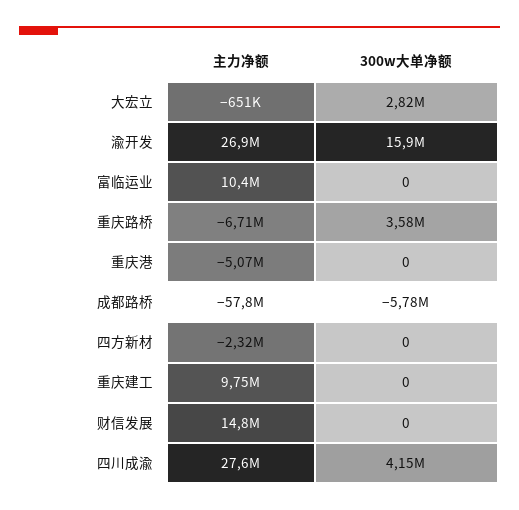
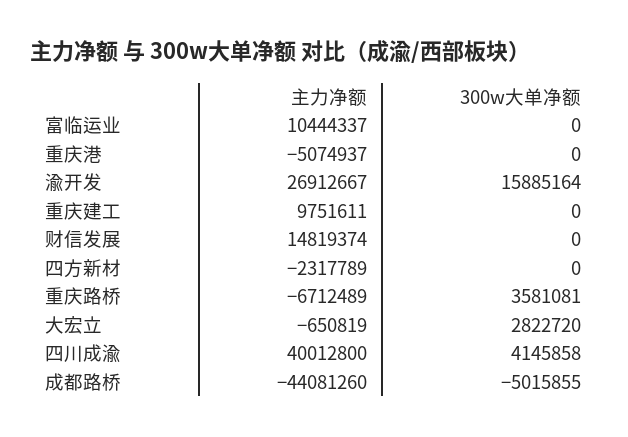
  {
    "主力净额": {
      "大宏立": -650819,
      "渝开发": 26912667,
      "富临运业": 10444337,
      "重庆路桥": -6712489,
      "重庆港": -5074937,
-     "成都路桥": -57800000,
+     "成都路桥": -44081260,
      "四方新材": -2317789,
      "重庆建工": 9751611,
      "财信发展": 14819374,
-     "四川成渝": 27600000
+     "四川成渝": 40012800
    },
    "300w大单净额": {
      "大宏立": 2822720,
      "渝开发": 15885164,
      "富临运业": 0,
      "重庆路桥": 3581081,
      "重庆港": 0,
-     "成都路桥": -5780000,
+     "成都路桥": -5015855,
      "四方新材": 0,
      "重庆建工": 0,
      "财信发展": 0,
      "四川成渝": 4145858
    }
  }

